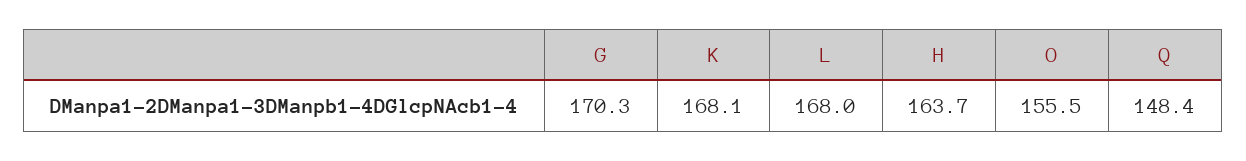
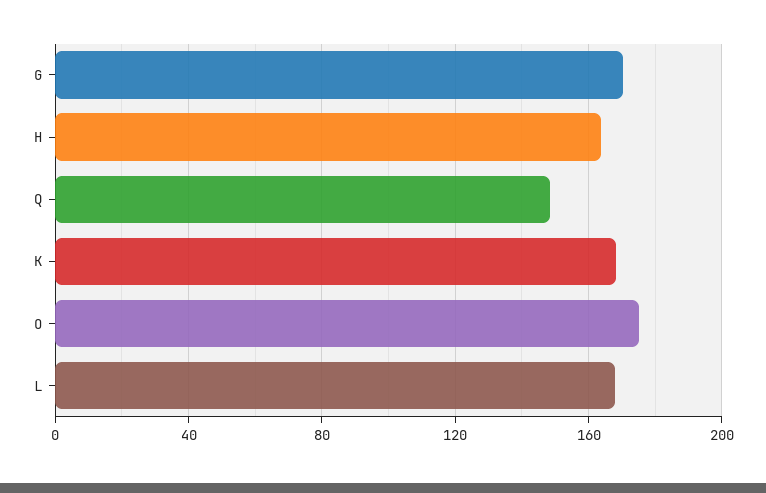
  {
    "G": 170.3,
    "K": 168.1,
    "L": 168,
    "H": 163.7,
-   "O": 155.5,
+   "O": 175,
    "Q": 148.4
  }

